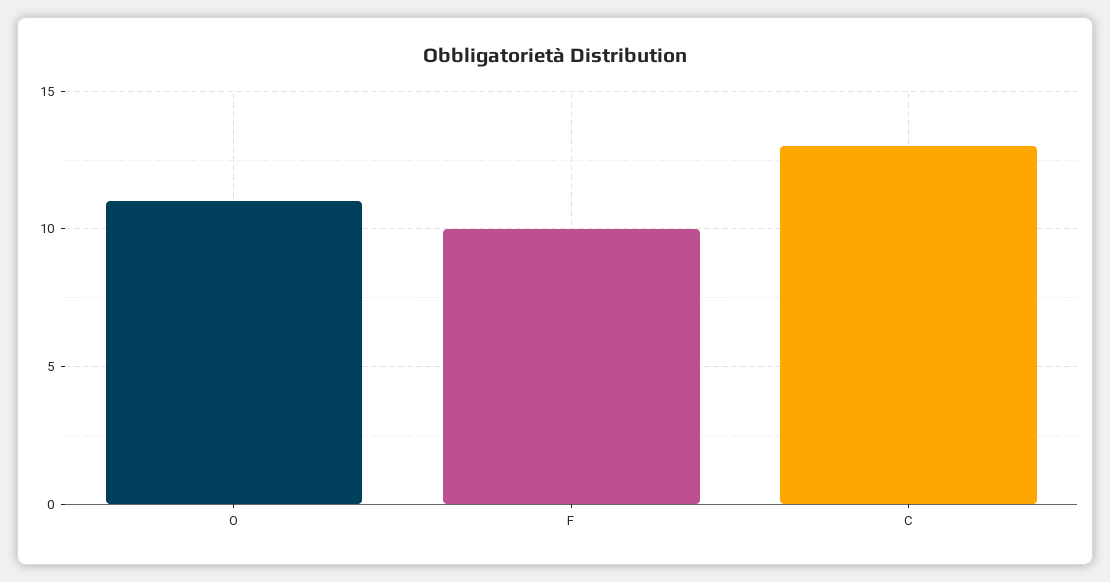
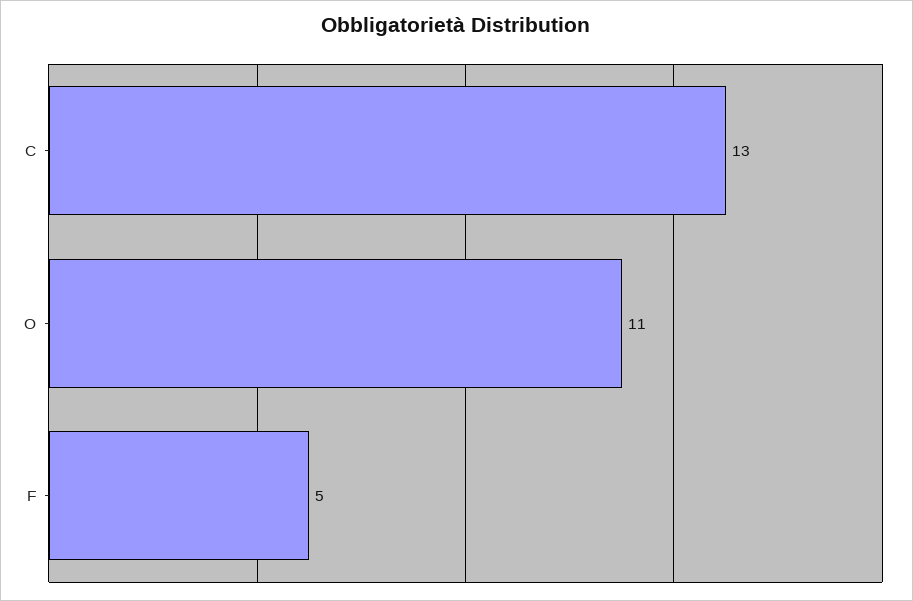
  {
    "O": 11,
-   "F": 10,
+   "F": 5,
    "C": 13
  }

